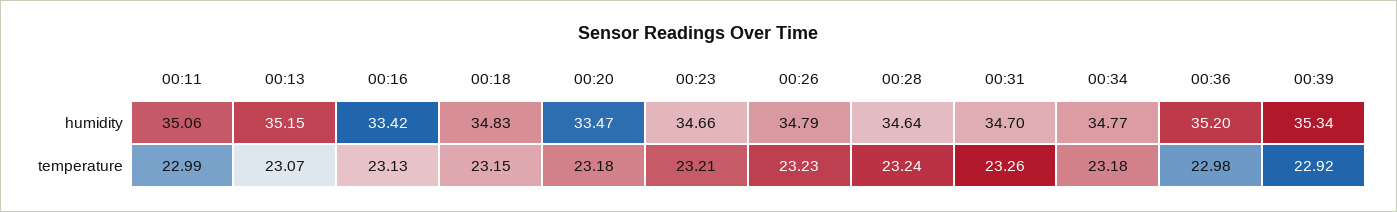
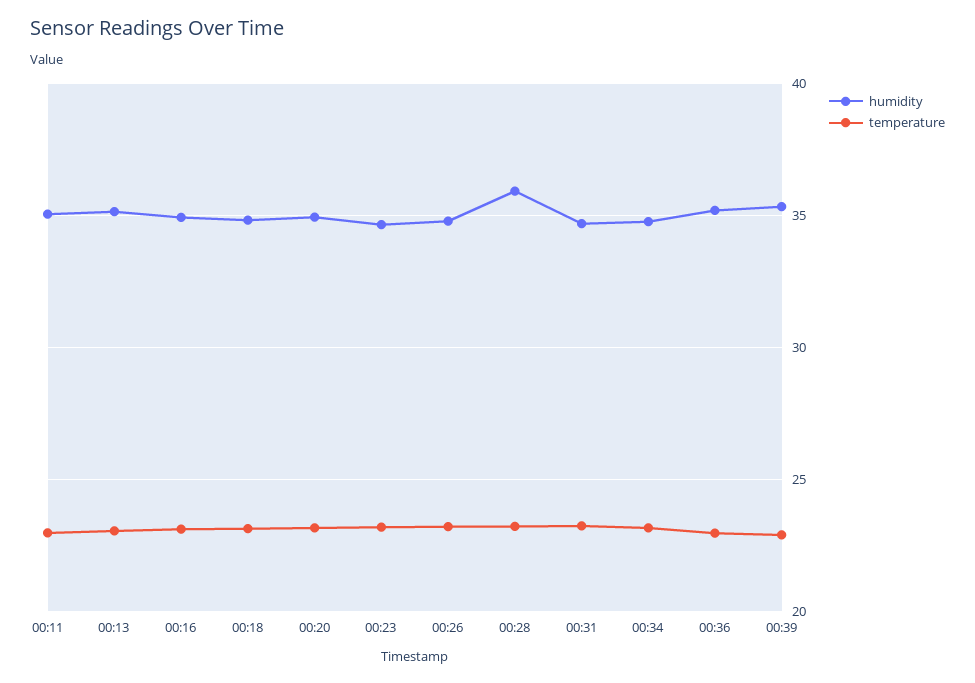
  {
    "humidity": {
      "00:11": 35.06,
      "00:13": 35.15,
-     "00:16": 33.42,
+     "00:16": 35,
      "00:18": 34.83,
-     "00:20": 33.47,
+     "00:20": 35,
      "00:23": 34.66,
      "00:26": 34.79,
-     "00:28": 34.64,
+     "00:28": 36,
      "00:31": 34.7,
      "00:34": 34.77,
      "00:36": 35.2,
      "00:39": 35.34
    },
    "temperature": {
      "00:11": 22.99,
      "00:13": 23.07,
      "00:16": 23.13,
      "00:18": 23.15,
      "00:20": 23.18,
      "00:23": 23.21,
      "00:26": 23.23,
      "00:28": 23.24,
      "00:31": 23.26,
      "00:34": 23.18,
      "00:36": 22.98,
      "00:39": 22.92
    }
  }

